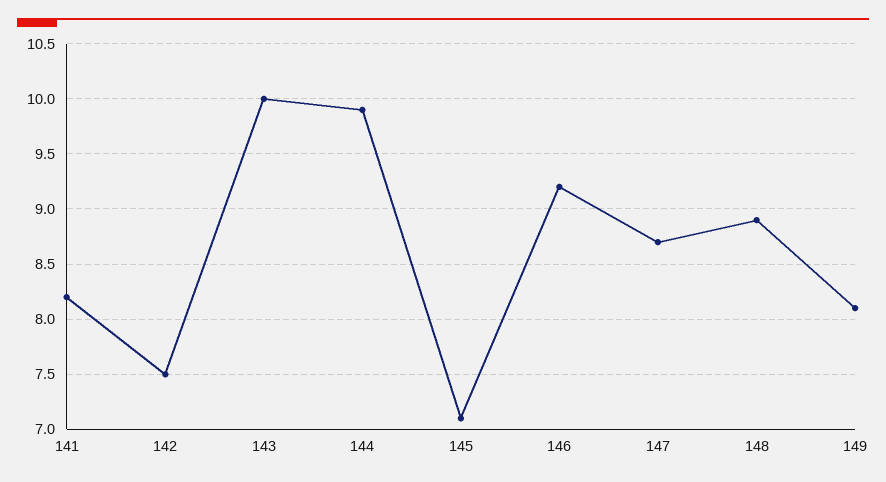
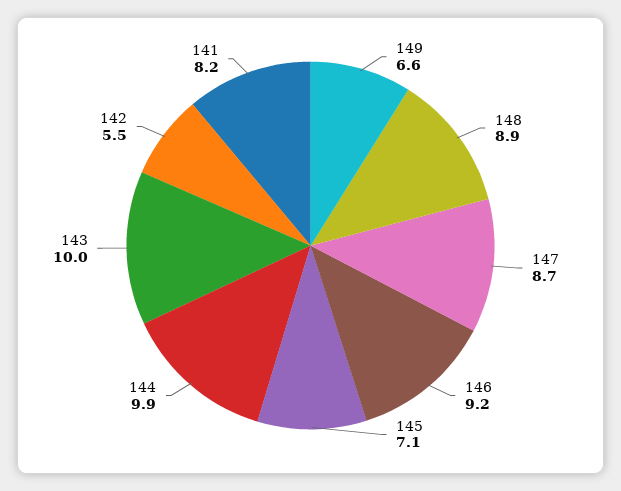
  {
    "141": 8.2,
-   "142": 7.5,
+   "142": 5.5,
    "143": 10,
    "144": 9.9,
    "145": 7.1,
    "146": 9.2,
    "147": 8.7,
    "148": 8.9,
-   "149": 8.1
+   "149": 6.6
  }

